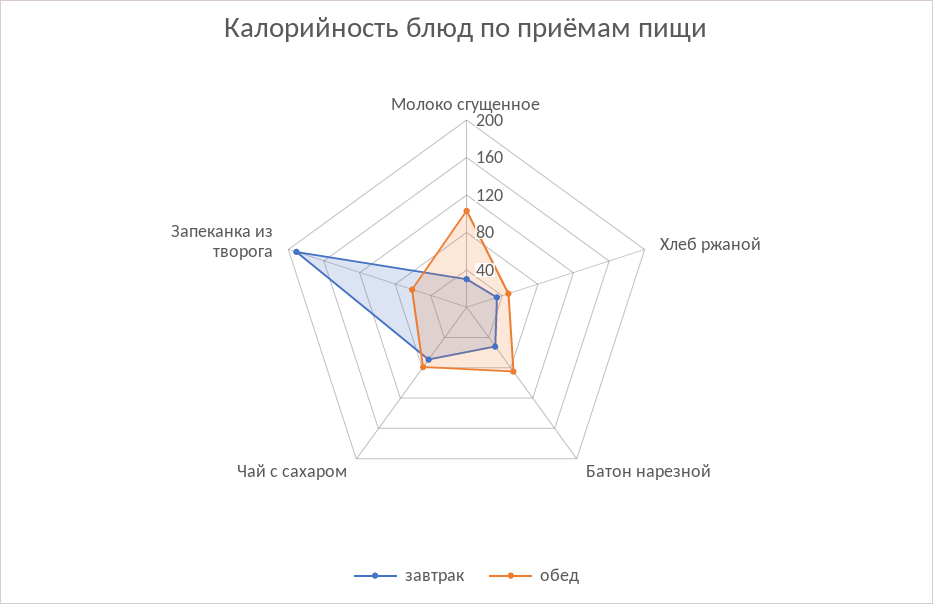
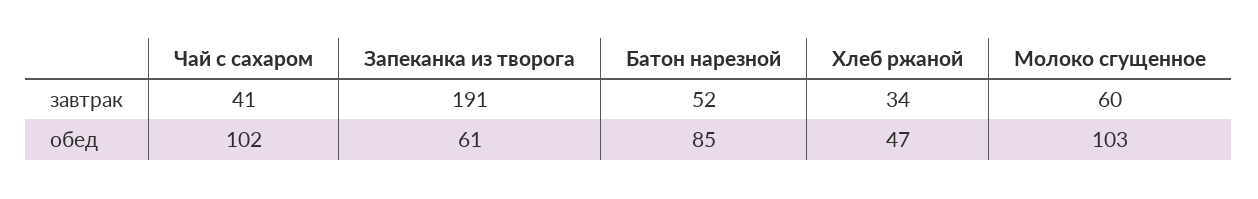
  {
    "завтрак": {
-     "Молоко сгущенное": 30,
+     "Молоко сгущенное": 60,
      "Хлеб ржаной": 34,
      "Батон нарезной": 52,
-     "Чай с сахаром": 70,
+     "Чай с сахаром": 41,
      "Запеканка из творога": 191
    },
    "обед": {
      "Молоко сгущенное": 103,
      "Хлеб ржаной": 47,
      "Батон нарезной": 85,
-     "Чай с сахаром": 80,
+     "Чай с сахаром": 102,
      "Запеканка из творога": 61
    }
  }

